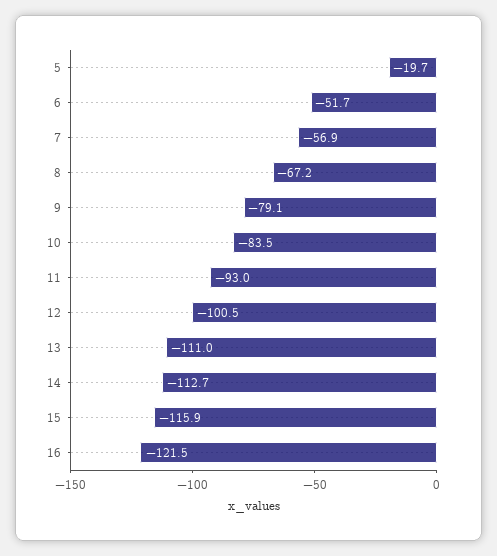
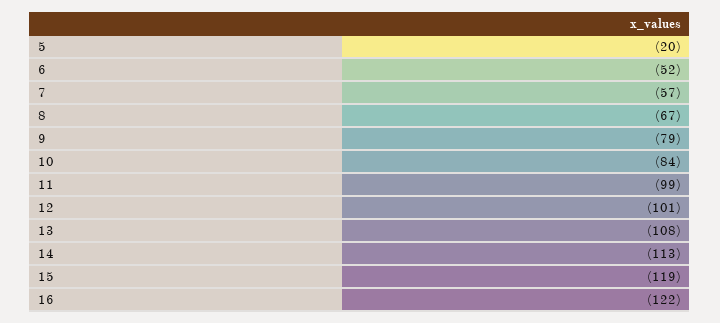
  {
    "5": -19.7,
    "6": -51.7,
    "7": -56.9,
    "8": -67.2,
    "9": -79.1,
    "10": -83.5,
-   "11": -93,
+   "11": -99,
    "12": -100.5,
-   "13": -111,
+   "13": -108,
    "14": -112.7,
-   "15": -115.9,
+   "15": -119,
    "16": -121.5
  }

